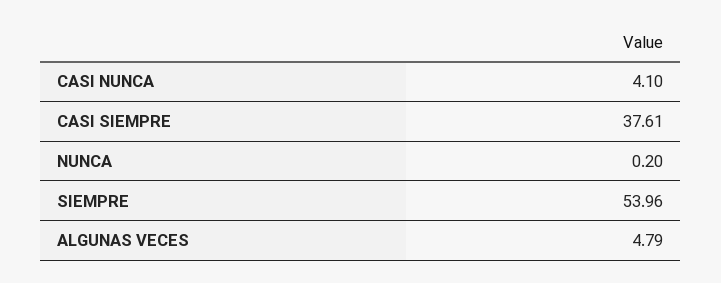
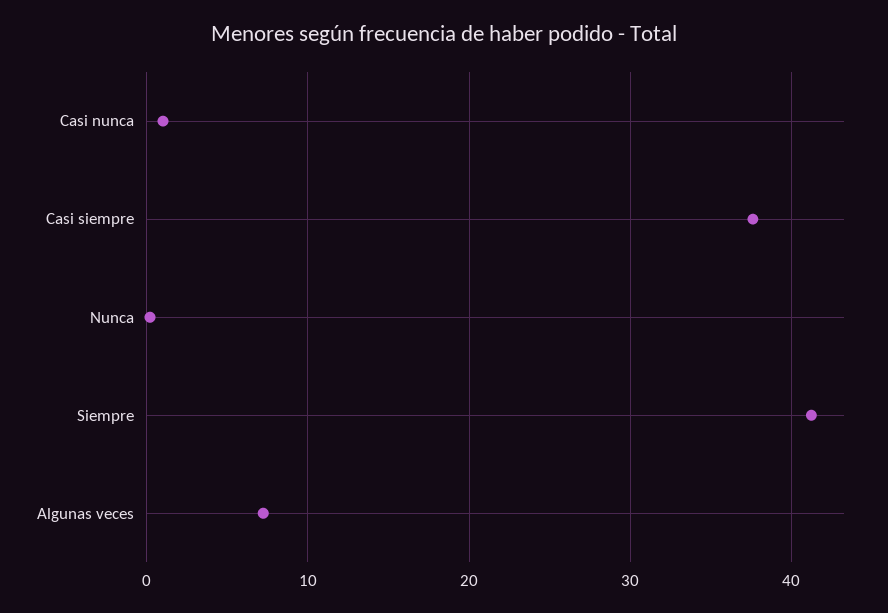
  {
-   "CASI NUNCA": 4.1,
+   "CASI NUNCA": 1,
    "CASI SIEMPRE": 37.61,
    "NUNCA": 0.2,
-   "SIEMPRE": 53.96,
+   "SIEMPRE": 41,
-   "ALGUNAS VECES": 4.79
+   "ALGUNAS VECES": 7
  }

